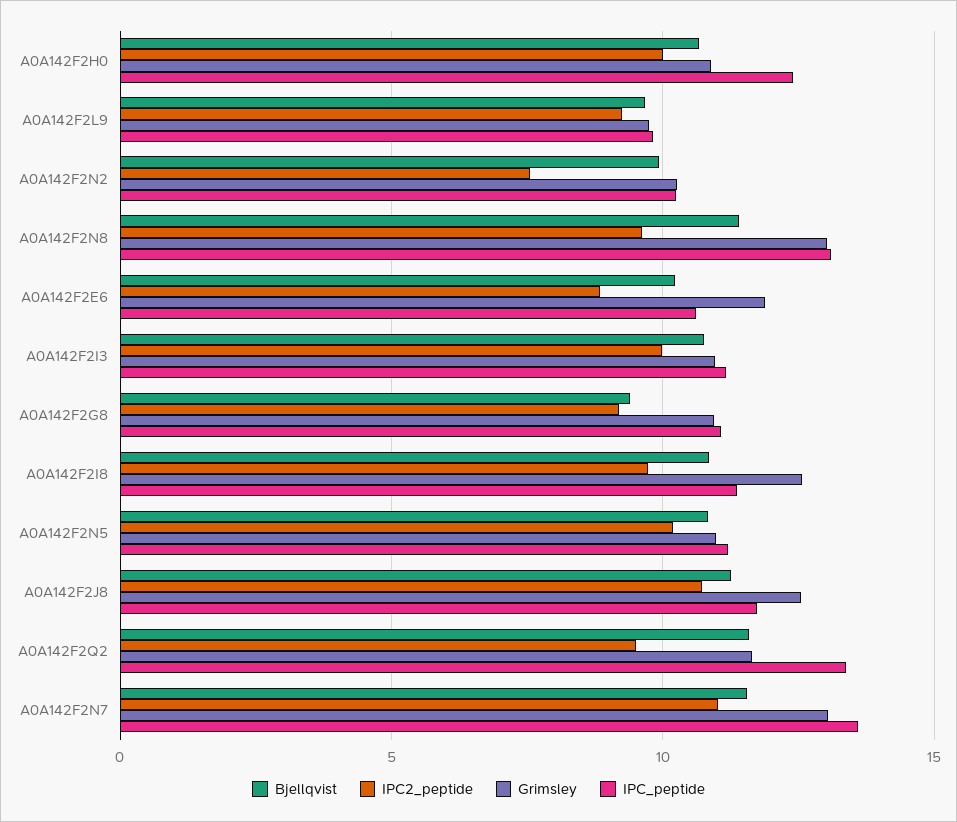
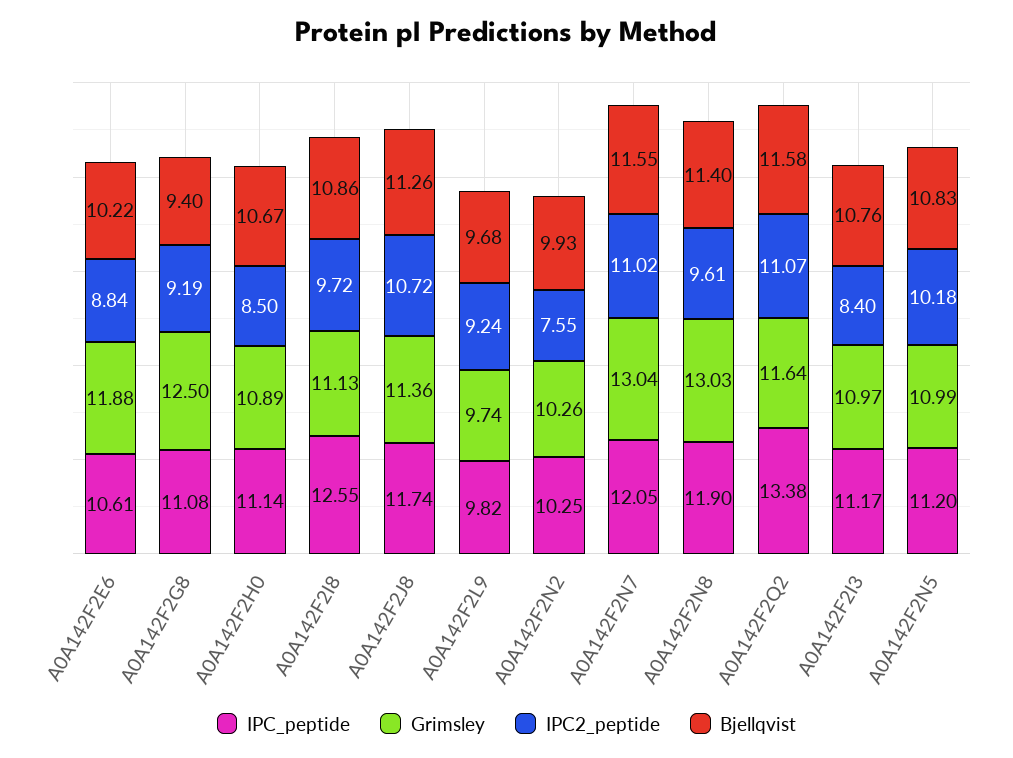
  {
    "Bjellqvist": {
      "A0A142F2H0": 10.67,
      "A0A142F2L9": 9.68,
      "A0A142F2N2": 9.93,
      "A0A142F2N8": 11.4,
      "A0A142F2E6": 10.22,
      "A0A142F2I3": 10.76,
      "A0A142F2G8": 9.4,
      "A0A142F2I8": 10.86,
      "A0A142F2N5": 10.83,
      "A0A142F2J8": 11.26,
      "A0A142F2Q2": 11.58,
      "A0A142F2N7": 11.55
    },
    "IPC2_peptide": {
-     "A0A142F2H0": 10,
+     "A0A142F2H0": 8.5,
      "A0A142F2L9": 9.24,
      "A0A142F2N2": 7.55,
      "A0A142F2N8": 9.61,
      "A0A142F2E6": 8.84,
-     "A0A142F2I3": 10,
+     "A0A142F2I3": 8.4,
      "A0A142F2G8": 9.19,
      "A0A142F2I8": 9.72,
      "A0A142F2N5": 10.18,
      "A0A142F2J8": 10.72,
-     "A0A142F2Q2": 9.5,
+     "A0A142F2Q2": 11.07,
      "A0A142F2N7": 11.02
    },
    "Grimsley": {
      "A0A142F2H0": 10.89,
      "A0A142F2L9": 9.74,
      "A0A142F2N2": 10.26,
      "A0A142F2N8": 13.03,
      "A0A142F2E6": 11.88,
      "A0A142F2I3": 10.97,
-     "A0A142F2G8": 11,
+     "A0A142F2G8": 12.5,
-     "A0A142F2I8": 12.5,
+     "A0A142F2I8": 11.13,
      "A0A142F2N5": 10.99,
-     "A0A142F2J8": 12.5,
+     "A0A142F2J8": 11.36,
      "A0A142F2Q2": 11.64,
      "A0A142F2N7": 13.04
    },
    "IPC_peptide": {
-     "A0A142F2H0": 12.5,
+     "A0A142F2H0": 11.14,
      "A0A142F2L9": 9.82,
      "A0A142F2N2": 10.25,
-     "A0A142F2N8": 13,
+     "A0A142F2N8": 11.9,
      "A0A142F2E6": 10.61,
      "A0A142F2I3": 11.17,
      "A0A142F2G8": 11.08,
-     "A0A142F2I8": 11.5,
+     "A0A142F2I8": 12.55,
      "A0A142F2N5": 11.2,
      "A0A142F2J8": 11.74,
      "A0A142F2Q2": 13.38,
-     "A0A142F2N7": 13.5
+     "A0A142F2N7": 12.05
    }
  }

